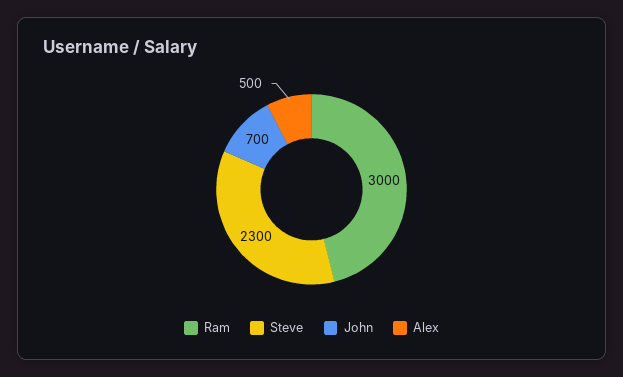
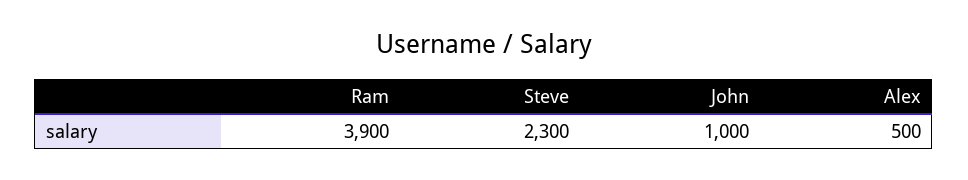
  {
-   "Ram": 3000,
+   "Ram": 3900,
    "Steve": 2300,
-   "John": 700,
+   "John": 1000,
    "Alex": 500
  }

